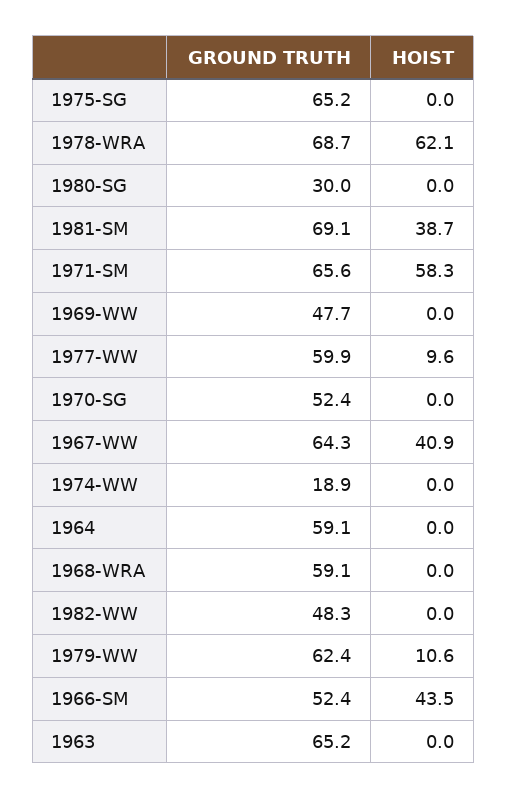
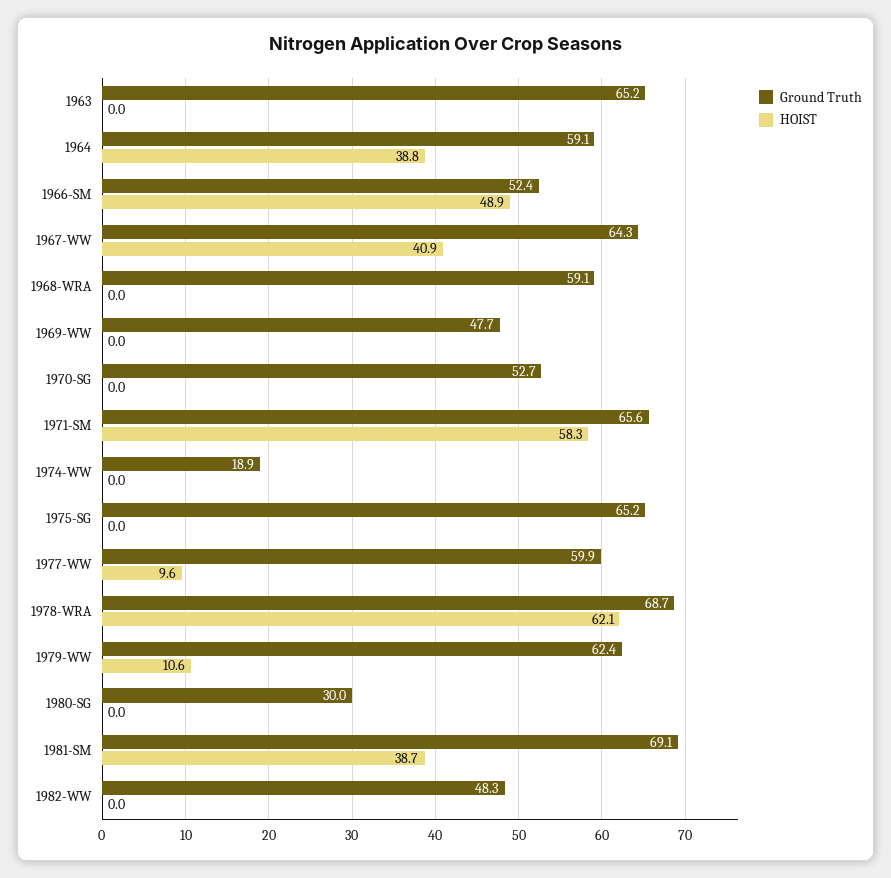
  {
    "GROUND TRUTH": {
      "1975-SG": 65.2,
      "1978-WRA": 68.7,
      "1980-SG": 30,
      "1981-SM": 69.1,
      "1971-SM": 65.6,
      "1969-WW": 47.7,
      "1977-WW": 59.9,
-     "1970-SG": 52.4,
+     "1970-SG": 52.7,
      "1967-WW": 64.3,
      "1974-WW": 18.9,
      "1964": 59.1,
      "1968-WRA": 59.1,
      "1982-WW": 48.3,
      "1979-WW": 62.4,
      "1966-SM": 52.4,
      "1963": 65.2
    },
    "HOIST": {
      "1975-SG": 0,
      "1978-WRA": 62.1,
      "1980-SG": 0,
      "1981-SM": 38.7,
      "1971-SM": 58.3,
      "1969-WW": 0,
      "1977-WW": 9.6,
      "1970-SG": 0,
      "1967-WW": 40.9,
      "1974-WW": 0,
-     "1964": 0,
+     "1964": 38.8,
      "1968-WRA": 0,
      "1982-WW": 0,
      "1979-WW": 10.6,
-     "1966-SM": 43.5,
+     "1966-SM": 48.9,
      "1963": 0
    }
  }

